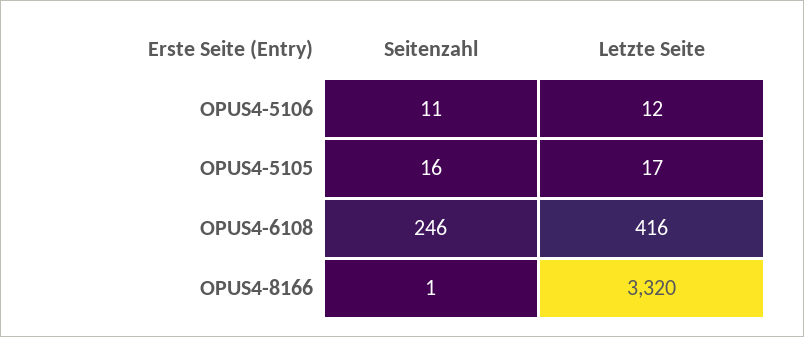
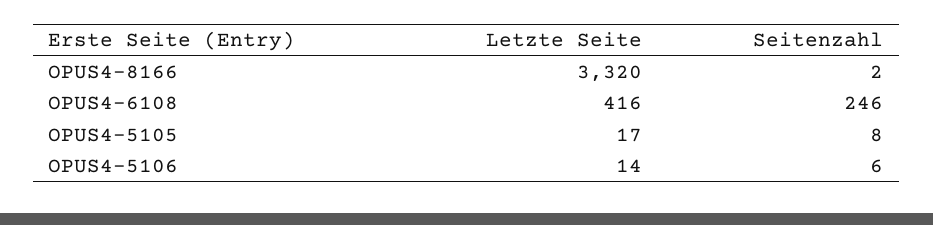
  {
    "Seitenzahl": {
-     "OPUS4-5106": 11,
+     "OPUS4-5106": 6,
-     "OPUS4-5105": 16,
+     "OPUS4-5105": 8,
      "OPUS4-6108": 246,
-     "OPUS4-8166": 1
+     "OPUS4-8166": 2
    },
    "Letzte Seite": {
-     "OPUS4-5106": 12,
+     "OPUS4-5106": 14,
      "OPUS4-5105": 17,
      "OPUS4-6108": 416,
      "OPUS4-8166": 3320
    }
  }

